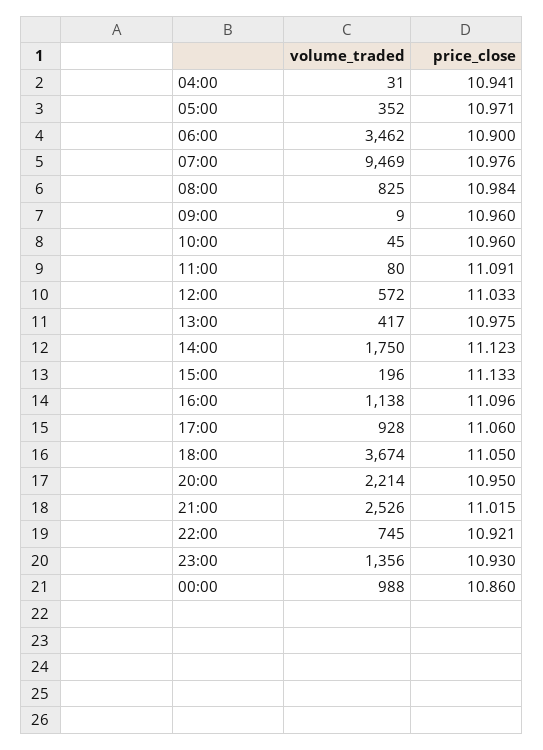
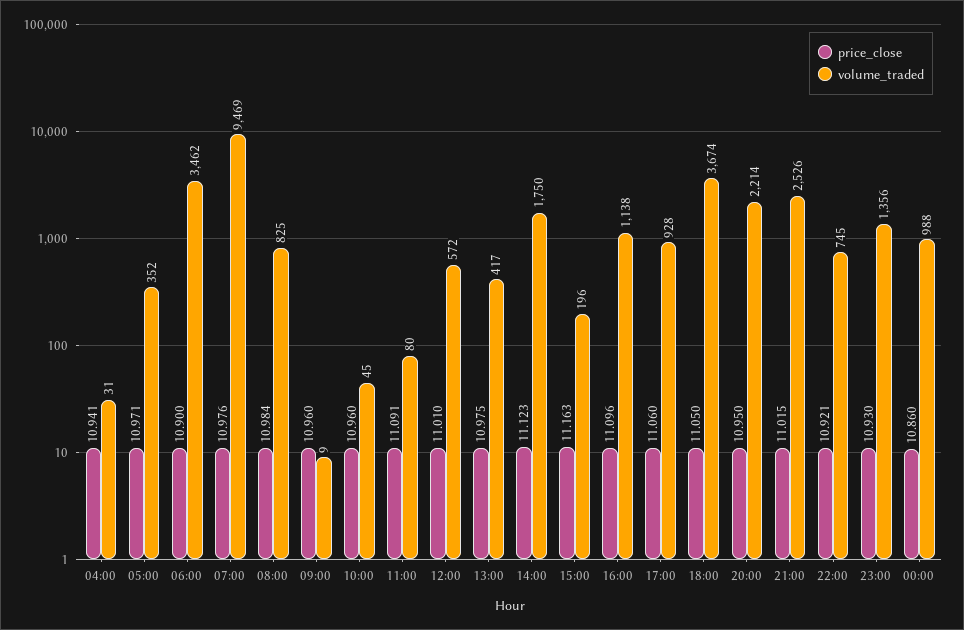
  {
    "volume_traded": {
      "04:00": 31,
      "05:00": 352,
      "06:00": 3462,
      "07:00": 9469,
      "08:00": 825,
      "09:00": 9,
      "10:00": 45,
      "11:00": 80,
      "12:00": 572,
      "13:00": 417,
      "14:00": 1750,
      "15:00": 196,
      "16:00": 1138,
      "17:00": 928,
      "18:00": 3674,
      "20:00": 2214,
      "21:00": 2526,
      "22:00": 745,
      "23:00": 1356,
      "00:00": 988
    },
    "price_close": {
      "04:00": 10.941,
      "05:00": 10.971,
      "06:00": 10.9,
      "07:00": 10.976,
      "08:00": 10.984,
      "09:00": 10.96,
      "10:00": 10.96,
      "11:00": 11.091,
-     "12:00": 11.033,
+     "12:00": 11.01,
      "13:00": 10.975,
      "14:00": 11.123,
-     "15:00": 11.133,
+     "15:00": 11.163,
      "16:00": 11.096,
      "17:00": 11.06,
      "18:00": 11.05,
      "20:00": 10.95,
      "21:00": 11.015,
      "22:00": 10.921,
      "23:00": 10.93,
      "00:00": 10.86
    }
  }

